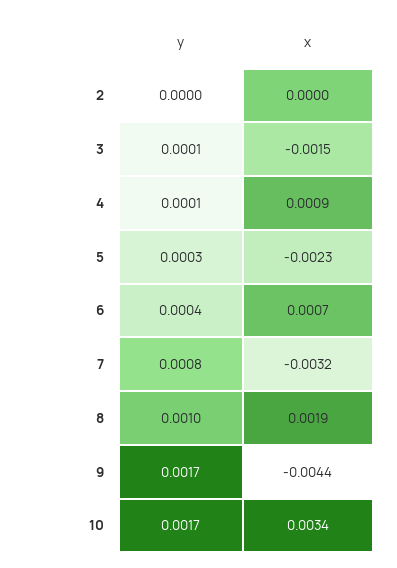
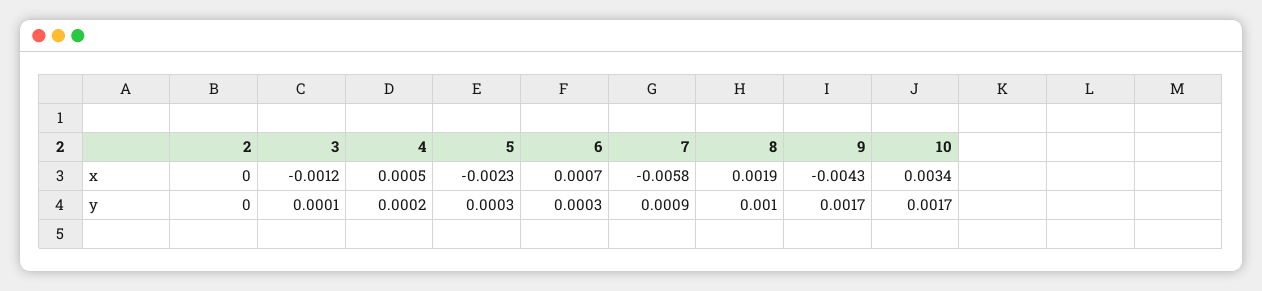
  {
    "y": {
      "2": 0,
      "3": 0.0001,
-     "4": 0.0001,
+     "4": 0.0002,
      "5": 0.0003,
-     "6": 0.0004,
+     "6": 0.0003,
-     "7": 0.0008,
+     "7": 0.0009,
      "8": 0.001,
      "9": 0.0017,
      "10": 0.0017
    },
    "x": {
      "2": 0,
-     "3": -0.0015,
+     "3": -0.0012,
-     "4": 0.0009,
+     "4": 0.0005,
      "5": -0.0023,
      "6": 0.0007,
-     "7": -0.0032,
+     "7": -0.0058,
      "8": 0.0019,
-     "9": -0.0044,
+     "9": -0.0043,
      "10": 0.0034
    }
  }

